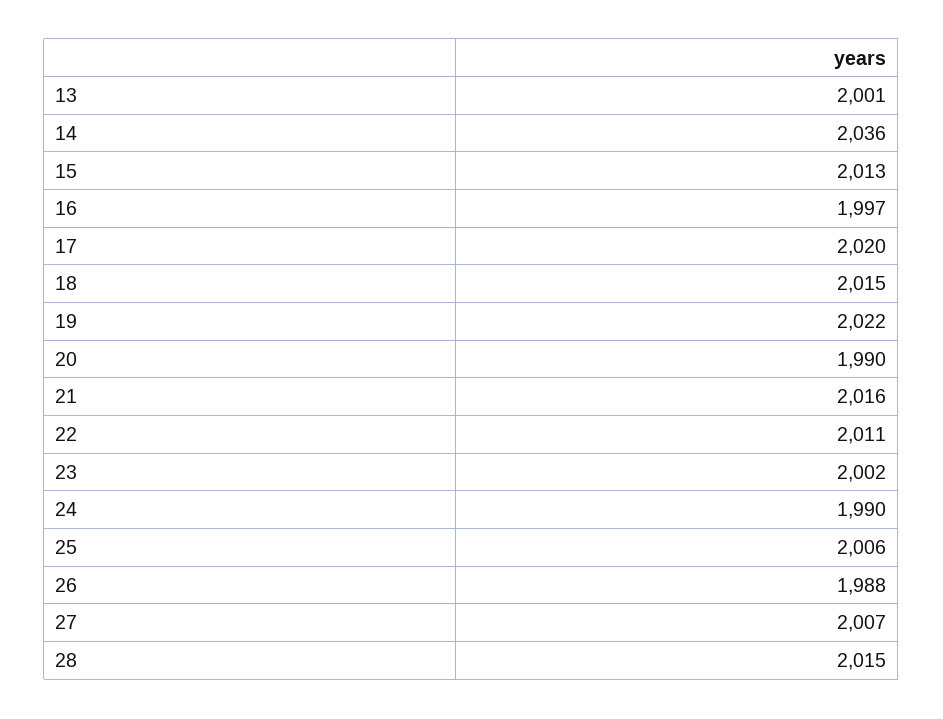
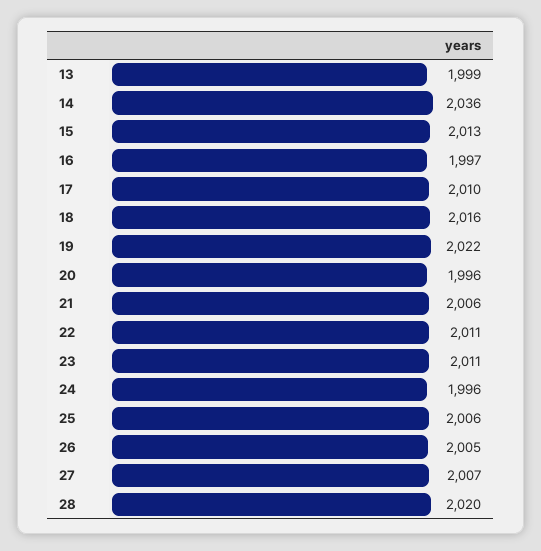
  {
-   "13": 2001,
+   "13": 1999,
    "14": 2036,
    "15": 2013,
    "16": 1997,
-   "17": 2020,
+   "17": 2010,
-   "18": 2015,
+   "18": 2016,
    "19": 2022,
-   "20": 1990,
+   "20": 1996,
-   "21": 2016,
+   "21": 2006,
    "22": 2011,
-   "23": 2002,
+   "23": 2011,
-   "24": 1990,
+   "24": 1996,
    "25": 2006,
-   "26": 1988,
+   "26": 2005,
    "27": 2007,
-   "28": 2015
+   "28": 2020
  }

